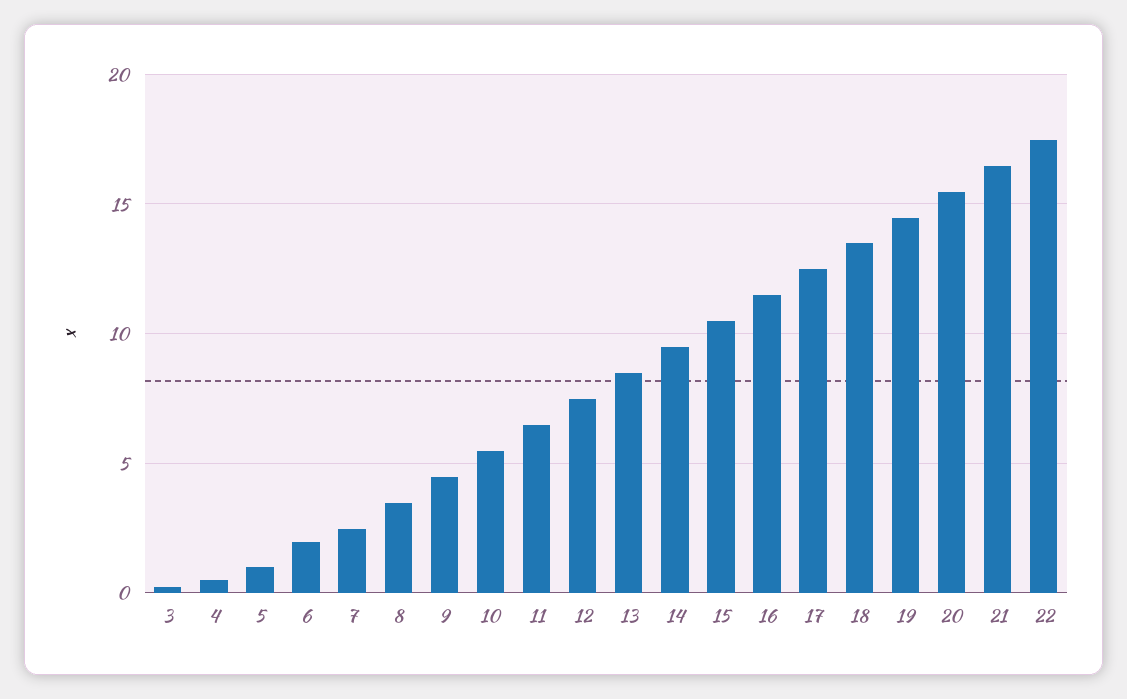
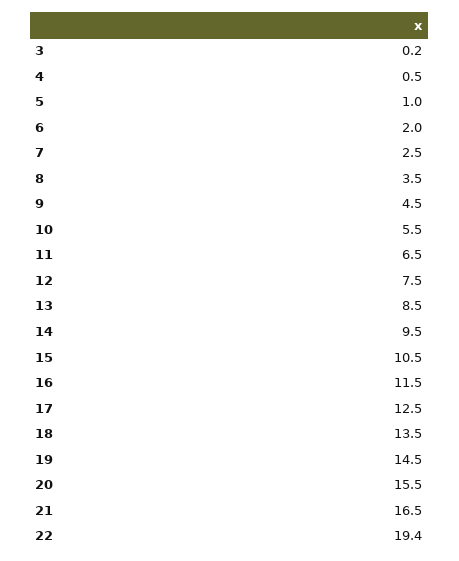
  {
    "3": 0.2,
    "4": 0.5,
    "5": 1,
    "6": 2,
    "7": 2.5,
    "8": 3.5,
    "9": 4.5,
    "10": 5.5,
    "11": 6.5,
    "12": 7.5,
    "13": 8.5,
    "14": 9.5,
    "15": 10.5,
    "16": 11.5,
    "17": 12.5,
    "18": 13.5,
    "19": 14.5,
    "20": 15.5,
    "21": 16.5,
-   "22": 17.5
+   "22": 19.4
  }

